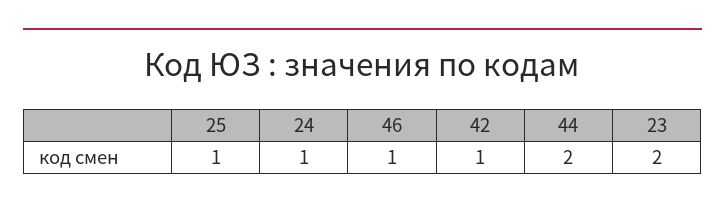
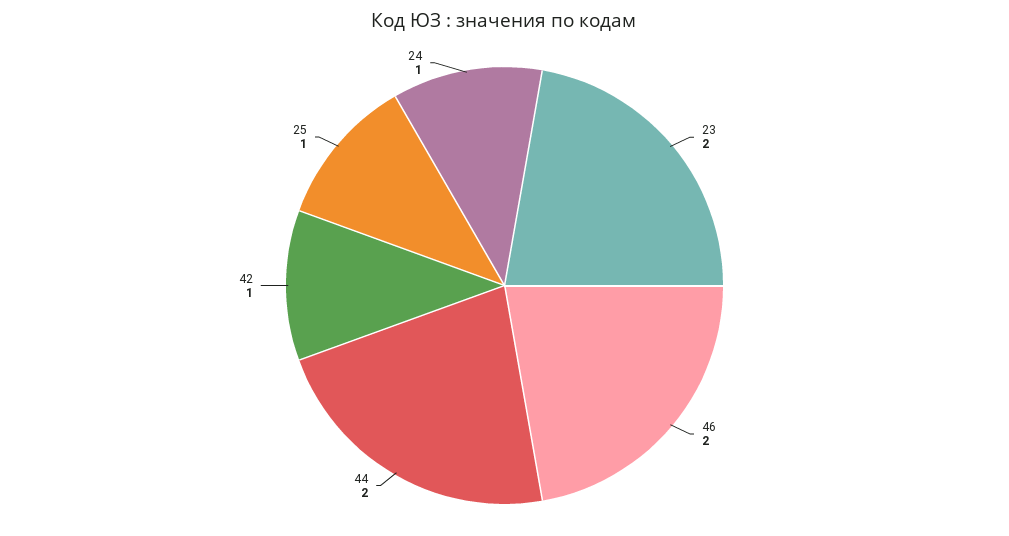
  {
    "25": 1,
    "24": 1,
-   "46": 1,
+   "46": 2,
    "42": 1,
    "44": 2,
    "23": 2
  }

